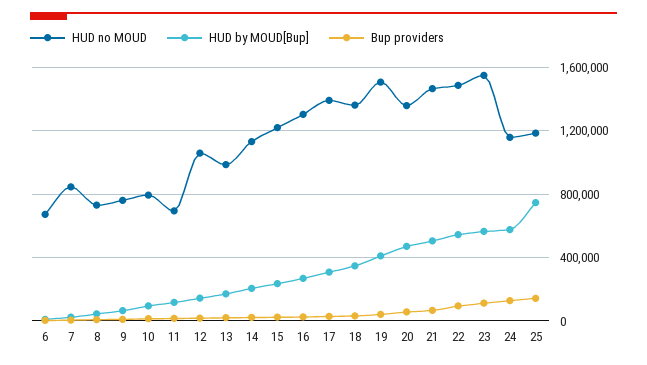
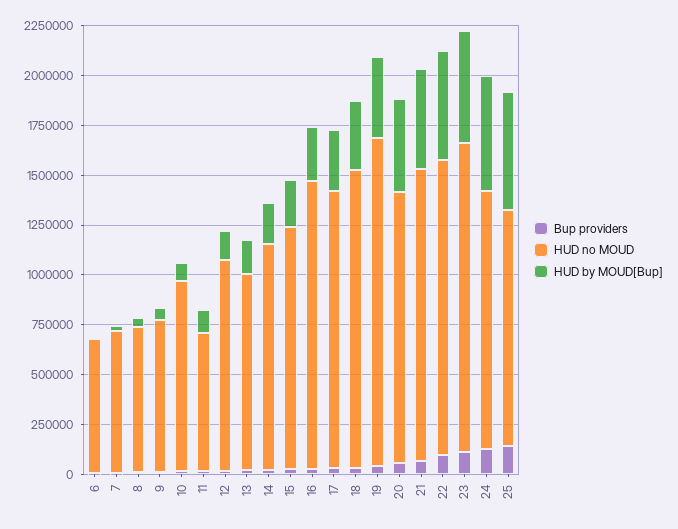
  {
    "HUD no MOUD": {
      "6": 650000,
-     "7": 850000,
+     "7": 700000,
      "8": 750000,
      "9": 750000,
-     "10": 800000,
+     "10": 950000,
      "11": 700000,
      "12": 1050000,
      "13": 1000000,
      "14": 1150000,
      "15": 1200000,
-     "16": 1300000,
+     "16": 1450000,
      "17": 1400000,
-     "18": 1350000,
+     "18": 1500000,
-     "19": 1500000,
+     "19": 1650000,
      "20": 1350000,
      "21": 1450000,
      "22": 1500000,
      "23": 1550000,
-     "24": 1150000,
+     "24": 1300000,
      "25": 1200000
    },
    "HUD by MOUD[Bup]": {
      "6": 0,
      "7": 0,
      "8": 50000,
      "9": 50000,
      "10": 100000,
      "11": 100000,
      "12": 150000,
      "13": 150000,
      "14": 200000,
      "15": 250000,
      "16": 250000,
      "17": 300000,
      "18": 350000,
      "19": 400000,
      "20": 450000,
      "21": 500000,
      "22": 550000,
      "23": 550000,
      "24": 600000,
-     "25": 750000
+     "25": 600000
    },
    "Bup providers": {
      "6": 0,
      "7": 0,
      "8": 0,
      "9": 0,
      "10": 0,
      "11": 0,
      "12": 0,
      "13": 0,
      "14": 0,
      "15": 0,
      "16": 50000,
      "17": 50000,
      "18": 50000,
      "19": 50000,
      "20": 50000,
      "21": 50000,
      "22": 100000,
      "23": 100000,
      "24": 150000,
      "25": 150000
    }
  }

